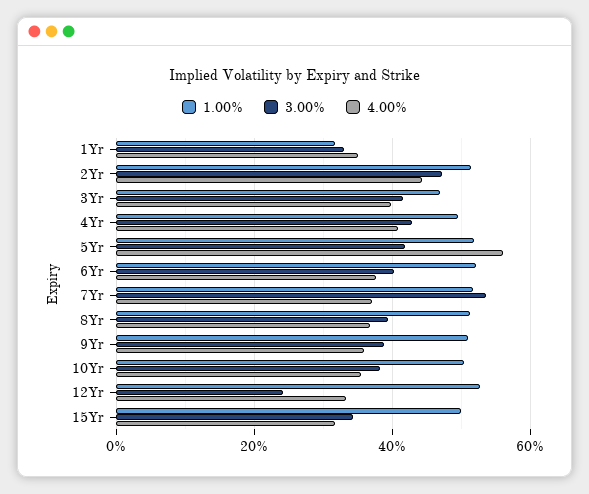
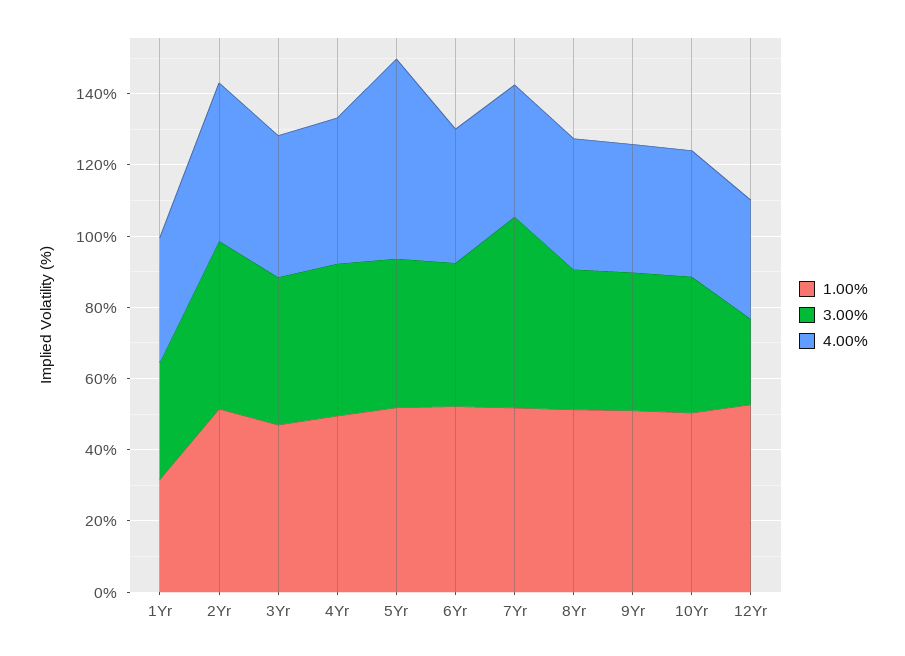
  {
    "1.00%": {
      "1Yr": 32,
      "2Yr": 52,
      "3Yr": 46,
      "4Yr": 50,
      "5Yr": 52,
      "6Yr": 52,
      "7Yr": 52,
      "8Yr": 52,
      "9Yr": 52,
      "10Yr": 50,
-     "12Yr": 52,
+     "12Yr": 52
-     "15Yr": 50
    },
    "3.00%": {
      "1Yr": 32,
      "2Yr": 48,
      "3Yr": 42,
      "4Yr": 42,
      "5Yr": 42,
      "6Yr": 40,
      "7Yr": 54,
      "8Yr": 40,
      "9Yr": 38,
      "10Yr": 38,
-     "12Yr": 24,
+     "12Yr": 24
-     "15Yr": 34
    },
    "4.00%": {
      "1Yr": 34,
      "2Yr": 44,
      "3Yr": 40,
      "4Yr": 40,
      "5Yr": 56,
      "6Yr": 38,
      "7Yr": 38,
      "8Yr": 36,
      "9Yr": 36,
      "10Yr": 36,
-     "12Yr": 34,
+     "12Yr": 34
-     "15Yr": 32
    }
  }

